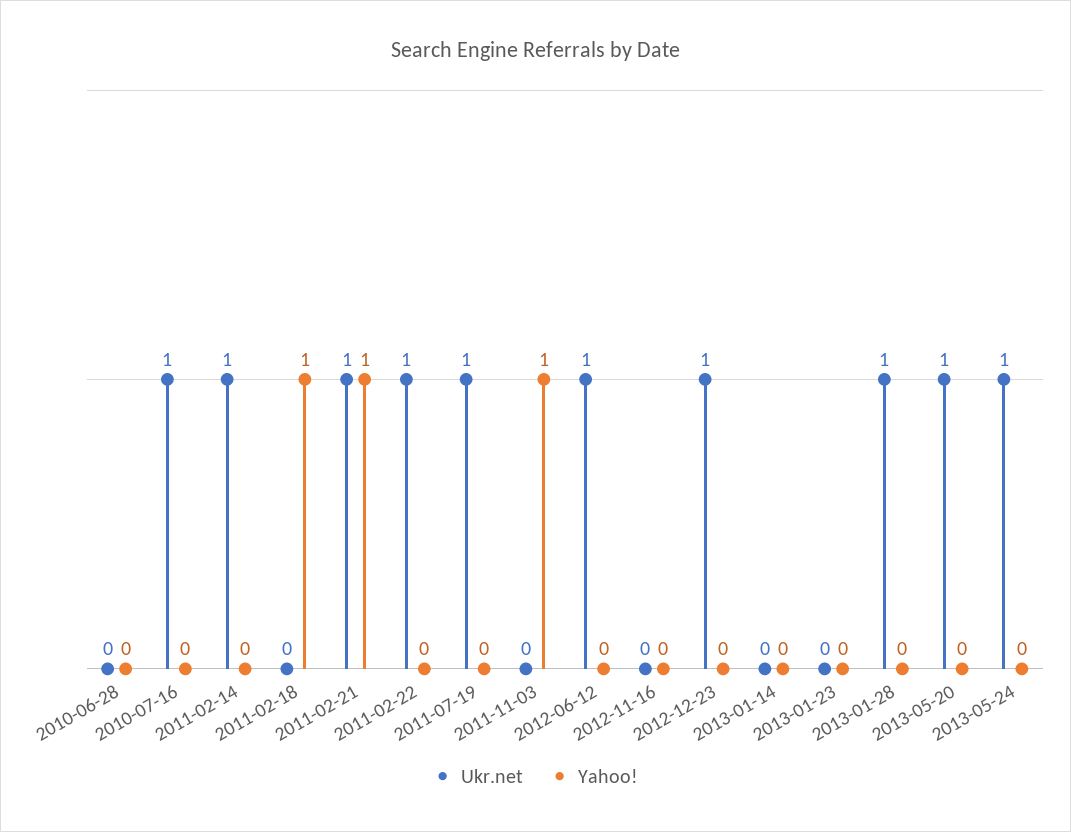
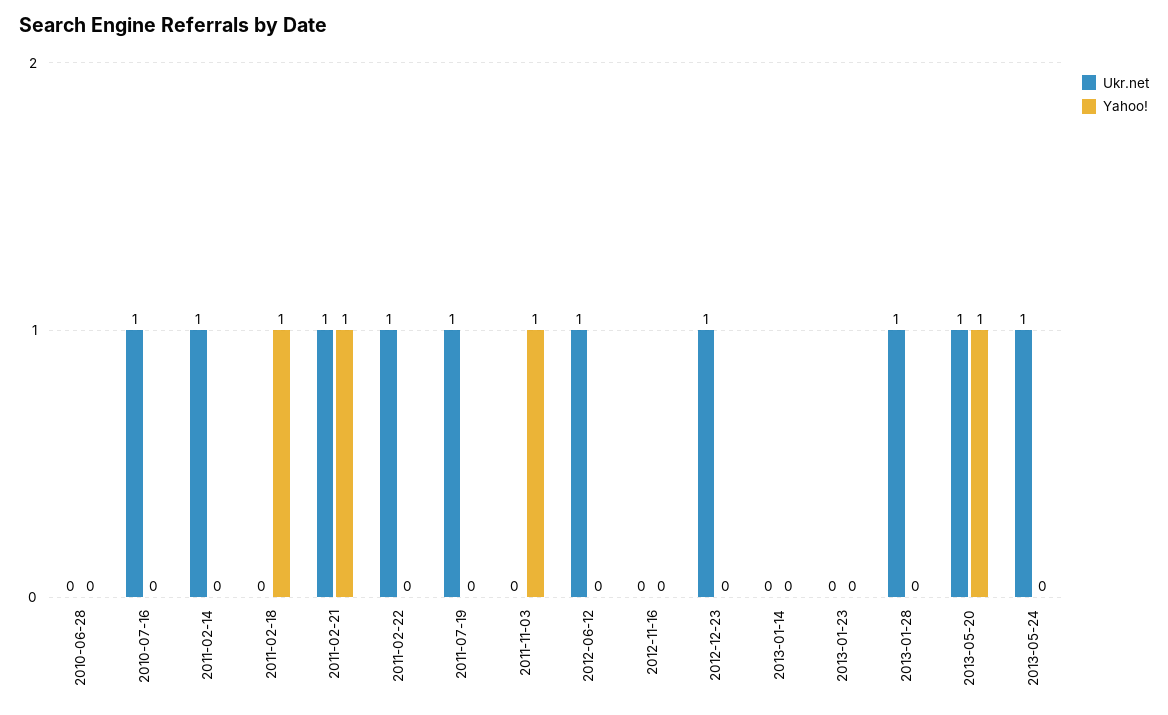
  {
    "Ukr.net": {
      "2010-06-28": 0,
      "2010-07-16": 1,
      "2011-02-14": 1,
      "2011-02-18": 0,
      "2011-02-21": 1,
      "2011-02-22": 1,
      "2011-07-19": 1,
      "2011-11-03": 0,
      "2012-06-12": 1,
      "2012-11-16": 0,
      "2012-12-23": 1,
      "2013-01-14": 0,
      "2013-01-23": 0,
      "2013-01-28": 1,
      "2013-05-20": 1,
      "2013-05-24": 1
    },
    "Yahoo!": {
      "2010-06-28": 0,
      "2010-07-16": 0,
      "2011-02-14": 0,
      "2011-02-18": 1,
      "2011-02-21": 1,
      "2011-02-22": 0,
      "2011-07-19": 0,
      "2011-11-03": 1,
      "2012-06-12": 0,
      "2012-11-16": 0,
      "2012-12-23": 0,
      "2013-01-14": 0,
      "2013-01-23": 0,
      "2013-01-28": 0,
-     "2013-05-20": 0,
+     "2013-05-20": 1,
      "2013-05-24": 0
    }
  }

